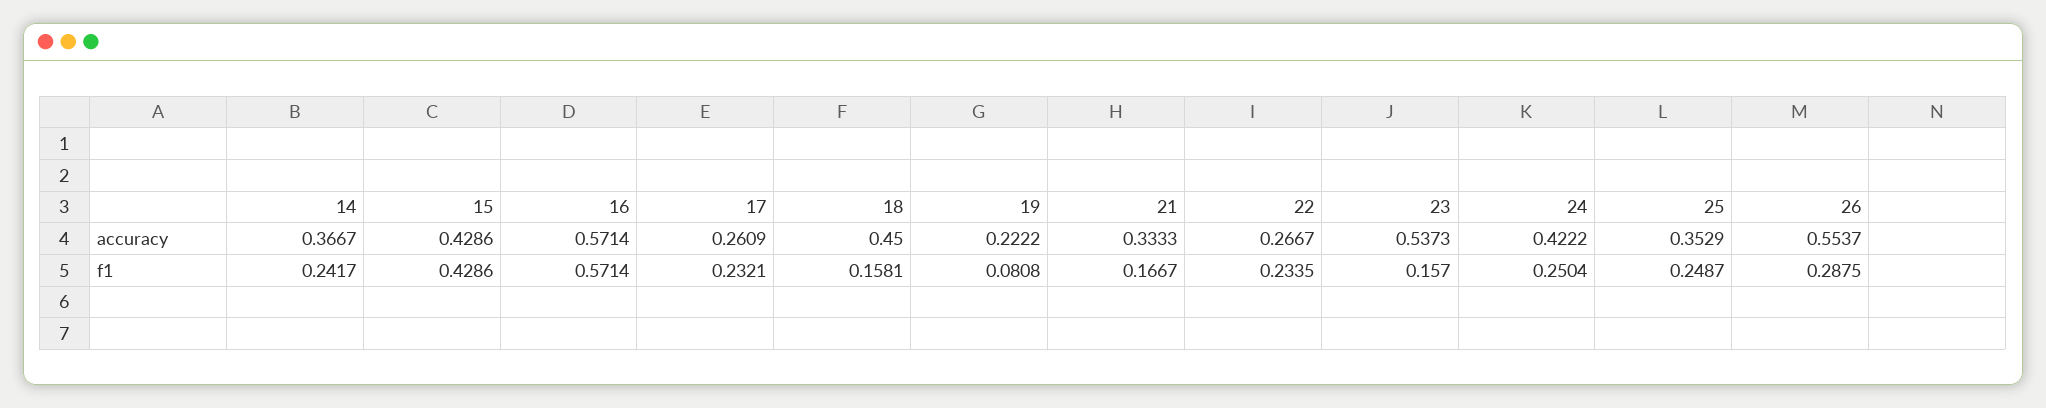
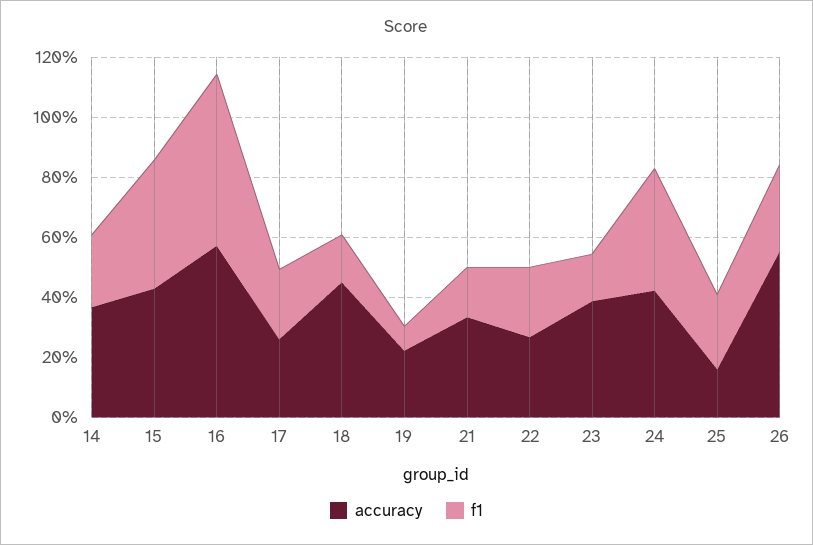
  {
    "accuracy": {
      "14": 0.3667,
      "15": 0.4286,
      "16": 0.5714,
      "17": 0.2609,
      "18": 0.45,
      "19": 0.2222,
      "21": 0.3333,
      "22": 0.2667,
-     "23": 0.5373,
+     "23": 0.4,
      "24": 0.4222,
-     "25": 0.3529,
+     "25": 0.15,
      "26": 0.5537
    },
    "f1": {
      "14": 0.2417,
      "15": 0.4286,
      "16": 0.5714,
      "17": 0.2321,
      "18": 0.1581,
      "19": 0.0808,
      "21": 0.1667,
      "22": 0.2335,
      "23": 0.157,
-     "24": 0.2504,
+     "24": 0.4,
      "25": 0.2487,
      "26": 0.2875
    }
  }

